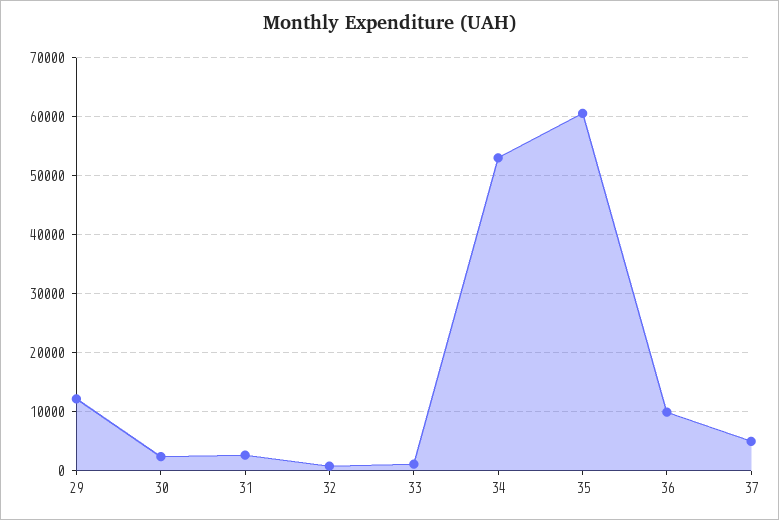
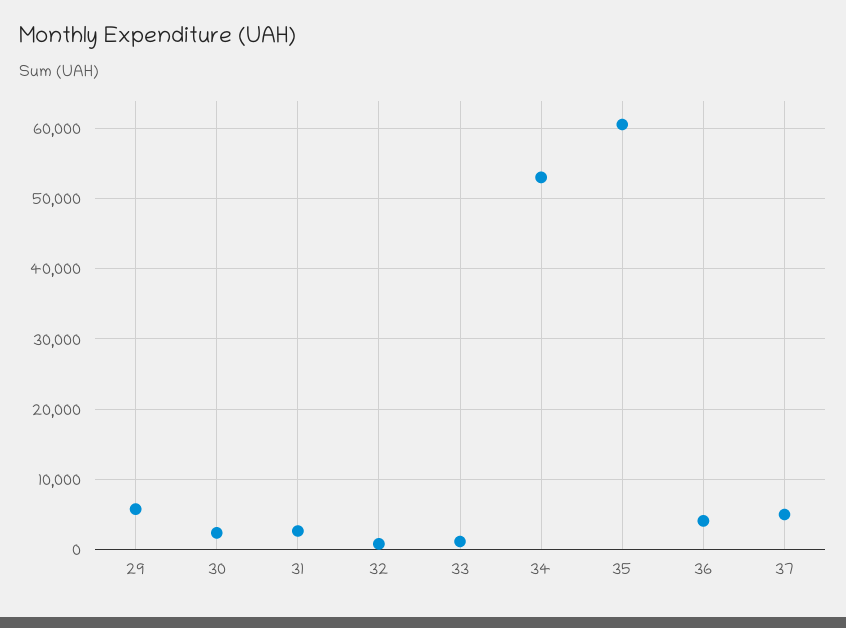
  {
-   "29": 12000,
+   "29": 6000,
    "30": 2000,
    "31": 3000,
    "32": 1000,
    "33": 1000,
    "34": 53000,
    "35": 61000,
-   "36": 10000,
+   "36": 4000,
    "37": 5000
  }

